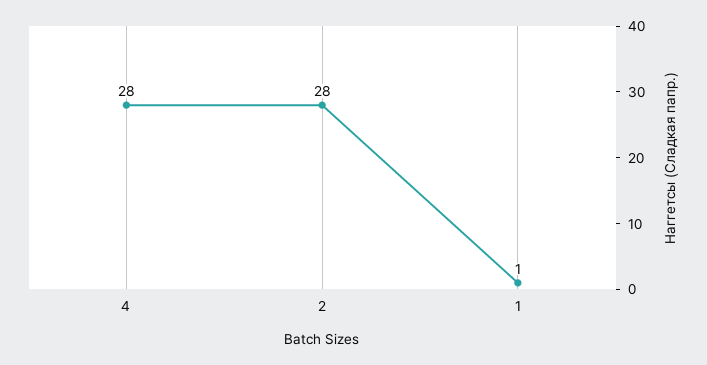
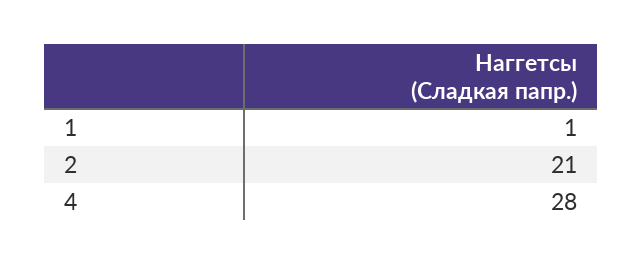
  {
    "4": 28,
-   "2": 28,
+   "2": 21,
    "1": 1
  }

